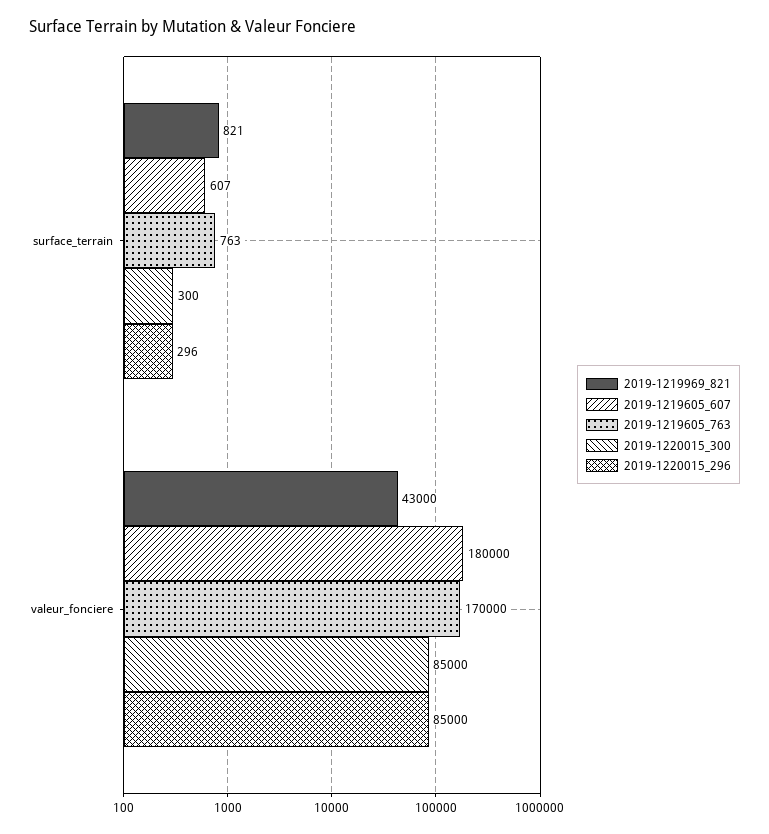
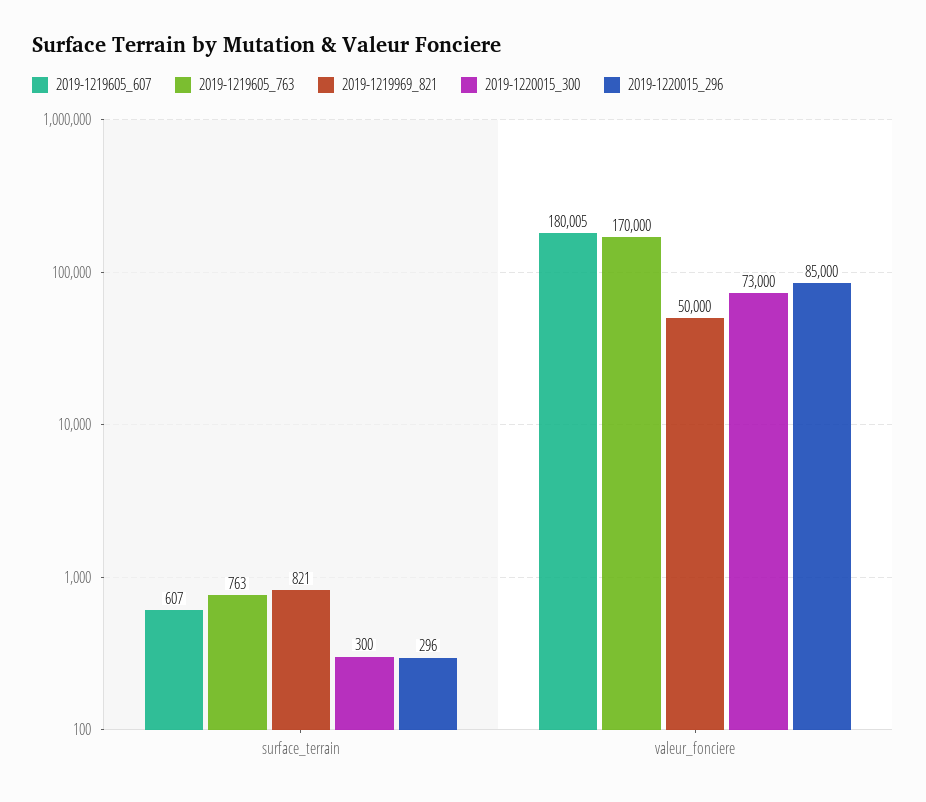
  {
    "2019-1219969_821": {
      "surface_terrain": 821,
-     "valeur_fonciere": 43000
+     "valeur_fonciere": 50000
    },
    "2019-1219605_607": {
      "surface_terrain": 607,
-     "valeur_fonciere": 180000
+     "valeur_fonciere": 180005
    },
    "2019-1219605_763": {
      "surface_terrain": 763,
      "valeur_fonciere": 170000
    },
    "2019-1220015_300": {
      "surface_terrain": 300,
-     "valeur_fonciere": 85000
+     "valeur_fonciere": 73000
    },
    "2019-1220015_296": {
      "surface_terrain": 296,
      "valeur_fonciere": 85000
    }
  }

